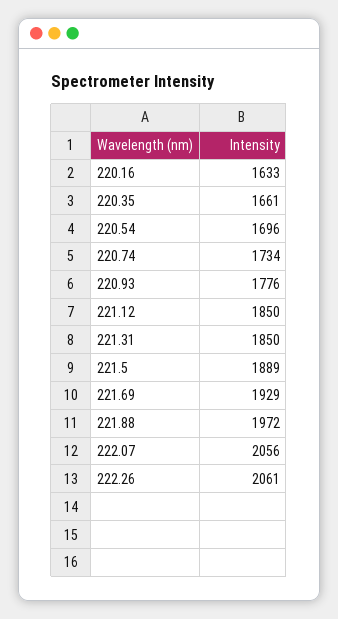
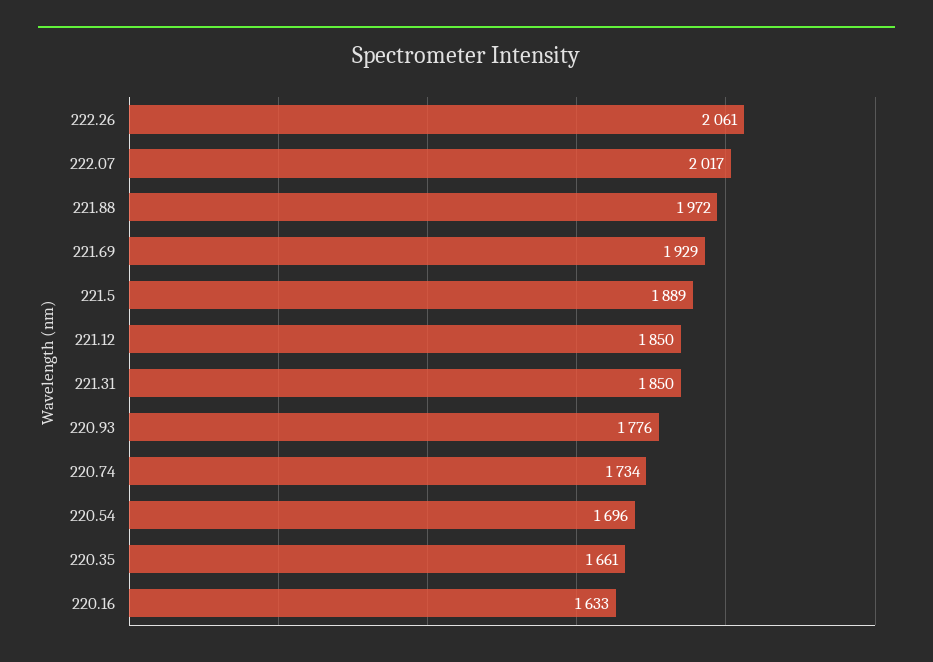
  {
    "220.16": 1633,
    "220.35": 1661,
    "220.54": 1696,
    "220.74": 1734,
    "220.93": 1776,
    "221.12": 1850,
    "221.31": 1850,
    "221.5": 1889,
    "221.69": 1929,
    "221.88": 1972,
-   "222.07": 2056,
+   "222.07": 2017,
    "222.26": 2061
  }

